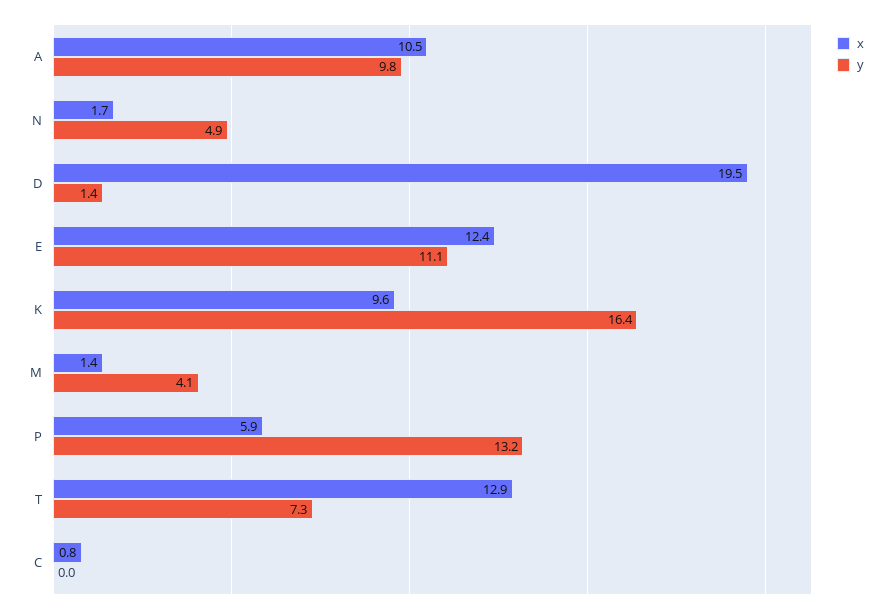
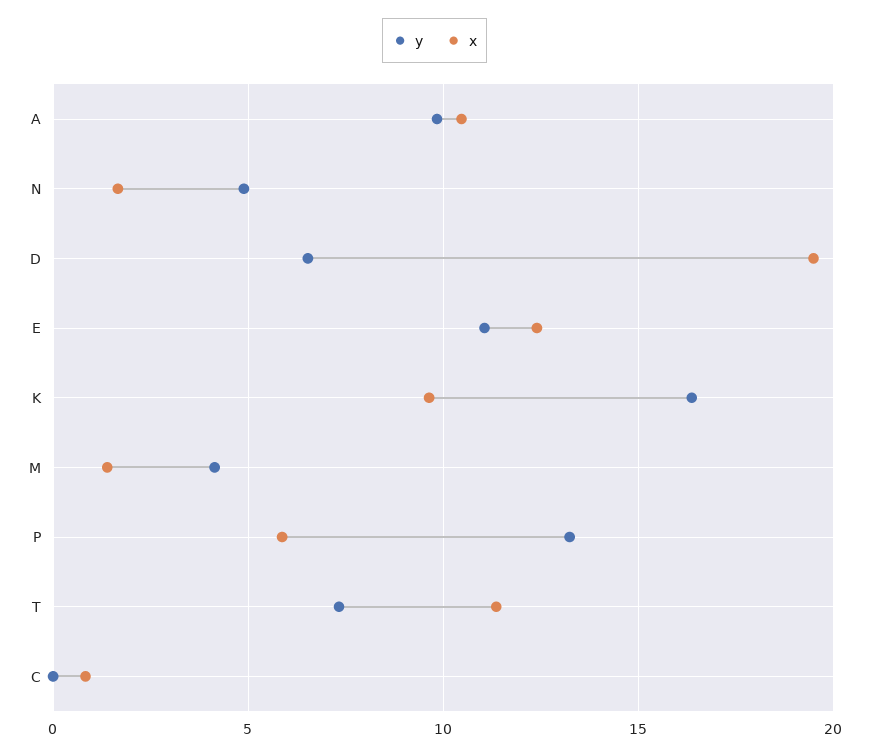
  {
    "x": {
      "A": 10.5,
      "N": 1.7,
      "D": 19.5,
      "E": 12.4,
      "K": 9.6,
      "M": 1.4,
      "P": 5.9,
-     "T": 12.9,
+     "T": 11.5,
      "C": 0.8
    },
    "y": {
      "A": 9.8,
      "N": 4.9,
-     "D": 1.4,
+     "D": 6.5,
      "E": 11.1,
      "K": 16.4,
      "M": 4.1,
      "P": 13.2,
      "T": 7.3,
      "C": 0
    }
  }

